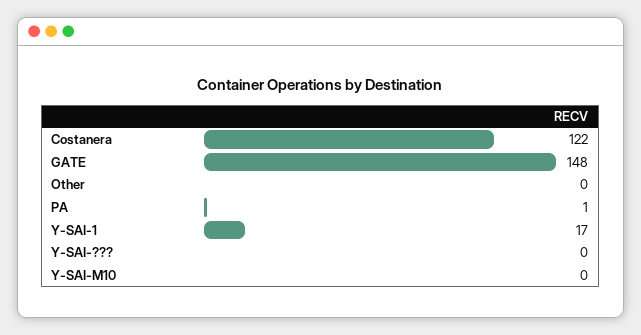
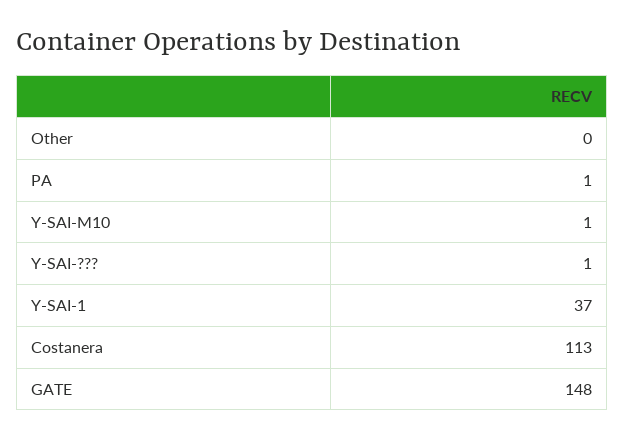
  {
-   "Costanera": 122,
+   "Costanera": 113,
    "GATE": 148,
    "Other": 0,
    "PA": 1,
-   "Y-SAI-1": 17,
+   "Y-SAI-1": 37,
-   "Y-SAI-???": 0,
+   "Y-SAI-???": 1,
-   "Y-SAI-M10": 0
+   "Y-SAI-M10": 1
  }

